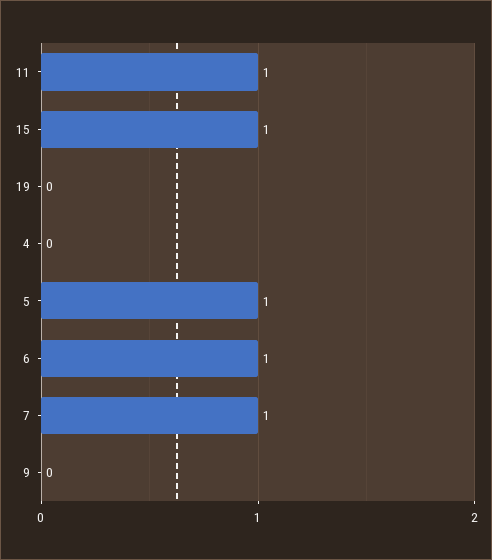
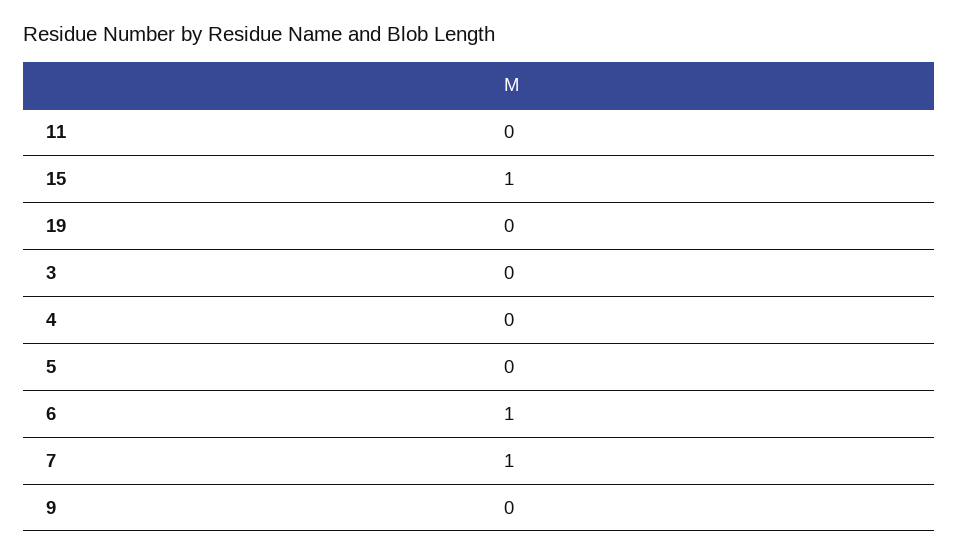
  {
-   "11": 1,
+   "11": 0,
    "15": 1,
    "19": 0,
    "4": 0,
-   "5": 1,
+   "5": 0,
    "6": 1,
    "7": 1,
-   "9": 0
+   "9": 0,
+   "3": 0
  }

